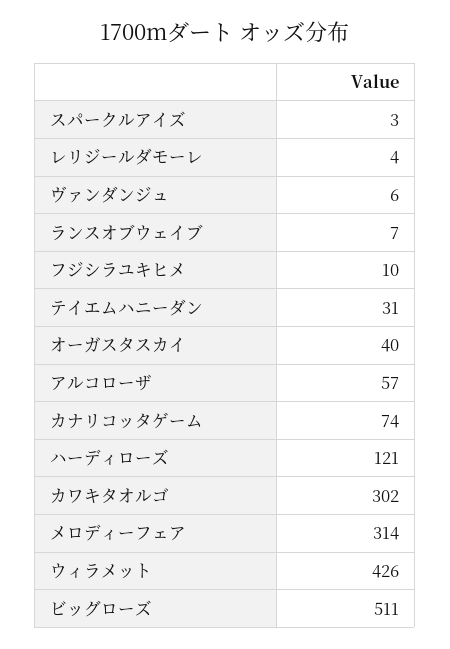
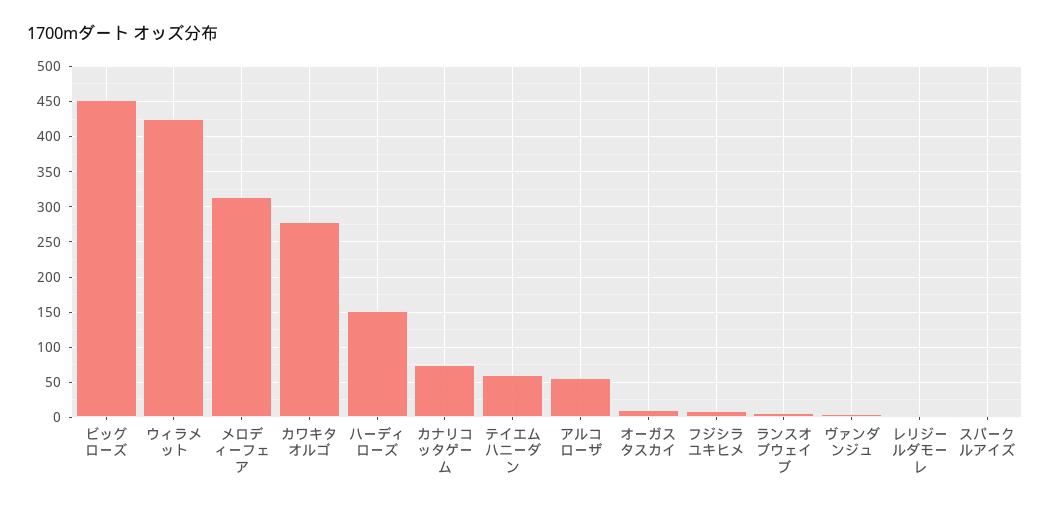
  {
    "スパークルアイズ": 3,
    "レリジールダモーレ": 4,
    "ヴァンダンジュ": 6,
    "ランスオブウェイブ": 7,
    "フジシラユキヒメ": 10,
-   "テイエムハニーダン": 31,
+   "テイエムハニーダン": 60,
-   "オーガスタスカイ": 40,
+   "オーガスタスカイ": 10,
    "アルコローザ": 57,
    "カナリコッタゲーム": 74,
-   "ハーディローズ": 121,
+   "ハーディローズ": 150,
-   "カワキタオルゴ": 302,
+   "カワキタオルゴ": 280,
    "メロディーフェア": 314,
    "ウィラメット": 426,
-   "ビッグローズ": 511
+   "ビッグローズ": 450
  }

